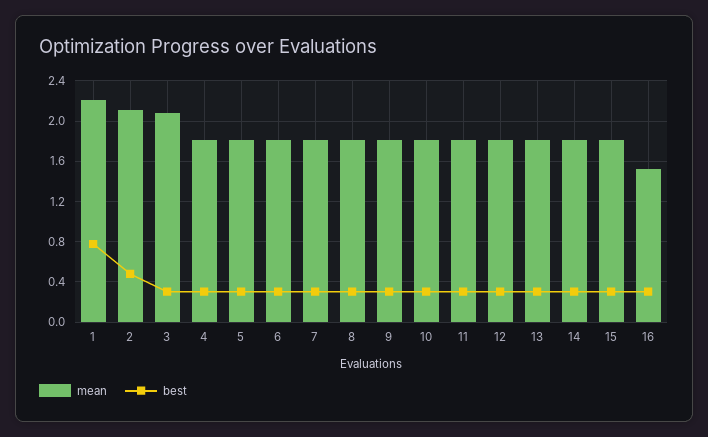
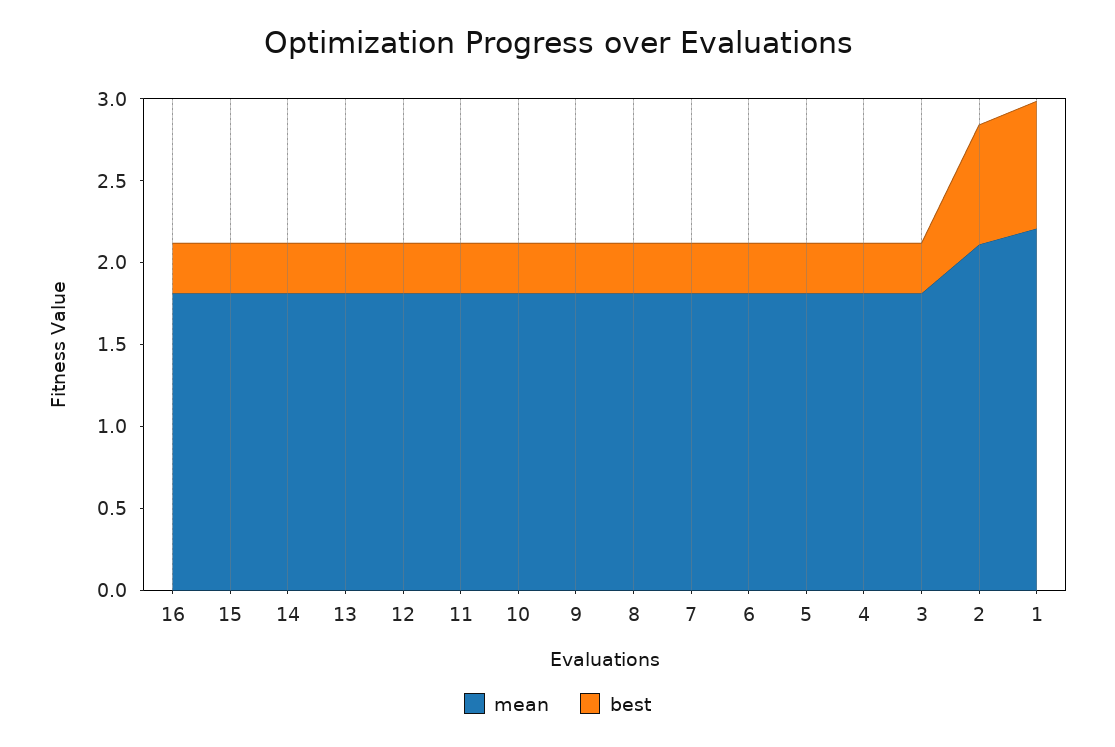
  {
    "mean": {
      "1": 2.2,
      "2": 2.1,
-     "3": 2.1,
+     "3": 1.8,
      "4": 1.8,
      "5": 1.8,
      "6": 1.8,
      "7": 1.8,
      "8": 1.8,
      "9": 1.8,
      "10": 1.8,
      "11": 1.8,
      "12": 1.8,
      "13": 1.8,
      "14": 1.8,
      "15": 1.8,
-     "16": 1.5
+     "16": 1.8
    },
    "best": {
      "1": 0.8,
-     "2": 0.5,
+     "2": 0.7,
      "3": 0.3,
      "4": 0.3,
      "5": 0.3,
      "6": 0.3,
      "7": 0.3,
      "8": 0.3,
      "9": 0.3,
      "10": 0.3,
      "11": 0.3,
      "12": 0.3,
      "13": 0.3,
      "14": 0.3,
      "15": 0.3,
      "16": 0.3
    }
  }

